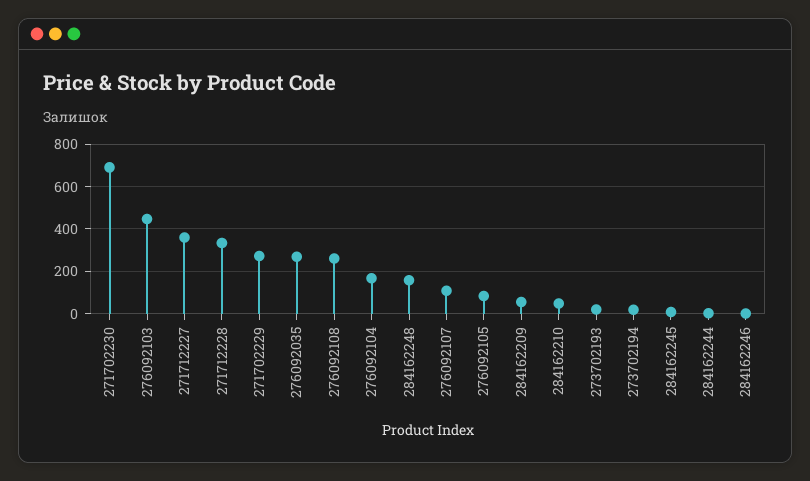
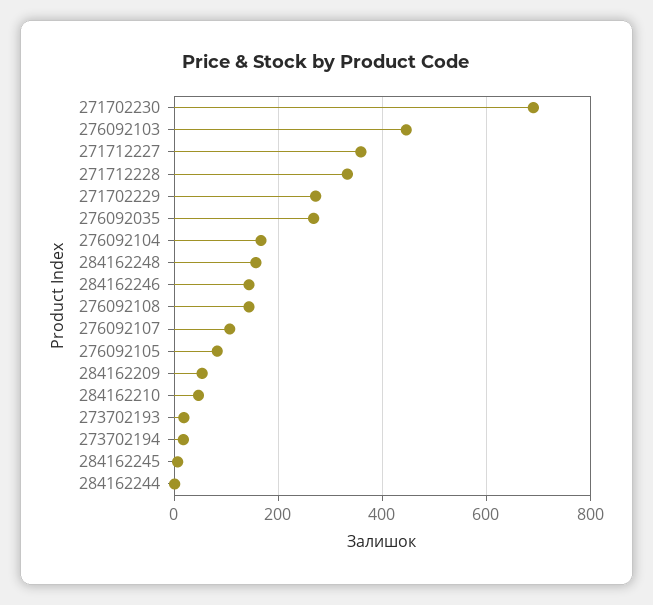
  {
    "271702230": 700,
    "276092103": 440,
    "271712227": 360,
    "271712228": 340,
    "271702229": 280,
    "276092035": 260,
-   "276092108": 250,
+   "276092108": 140,
    "276092104": 160,
    "284162248": 160,
    "276092107": 100,
    "276092105": 80,
    "284162209": 60,
    "284162210": 40,
    "273702193": 20,
    "273702194": 20,
    "284162245": 0,
    "284162244": 0,
-   "284162246": 0
+   "284162246": 140
  }

